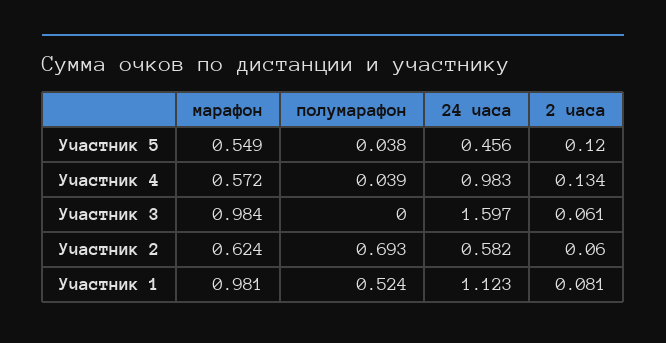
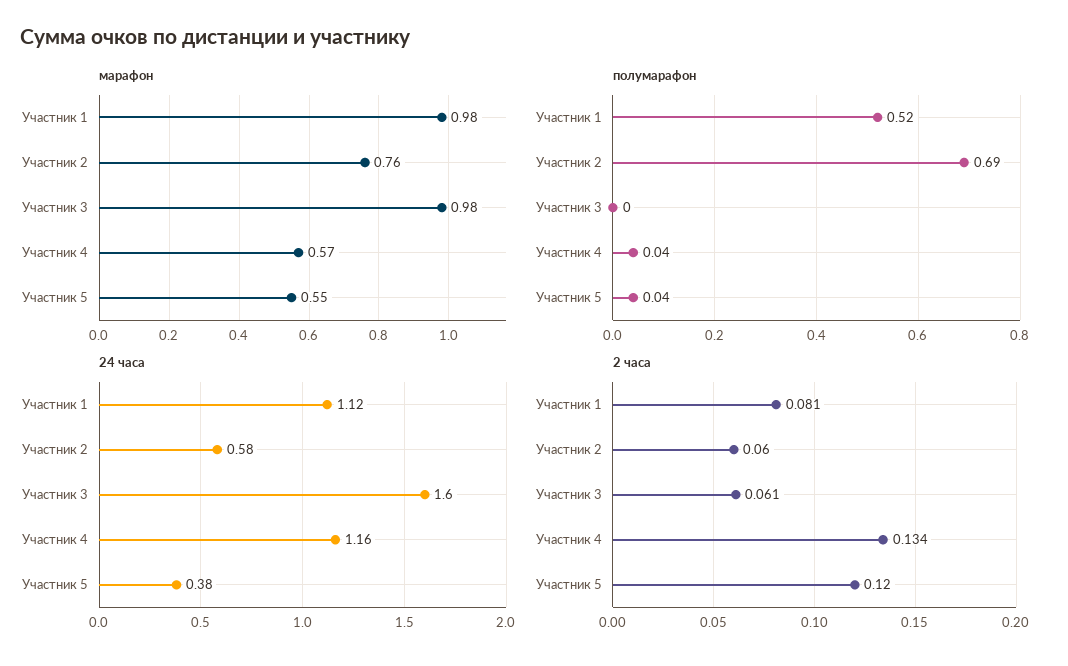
  {
    "марафон": {
      "Участник 5": 0.549,
      "Участник 4": 0.572,
      "Участник 3": 0.984,
-     "Участник 2": 0.624,
+     "Участник 2": 0.76,
      "Участник 1": 0.981
    },
    "полумарафон": {
      "Участник 5": 0.038,
      "Участник 4": 0.039,
      "Участник 3": 0,
      "Участник 2": 0.693,
      "Участник 1": 0.524
    },
    "24 часа": {
-     "Участник 5": 0.456,
+     "Участник 5": 0.38,
-     "Участник 4": 0.983,
+     "Участник 4": 1.16,
      "Участник 3": 1.597,
      "Участник 2": 0.582,
      "Участник 1": 1.123
    },
    "2 часа": {
      "Участник 5": 0.12,
      "Участник 4": 0.134,
      "Участник 3": 0.061,
      "Участник 2": 0.06,
      "Участник 1": 0.081
    }
  }

